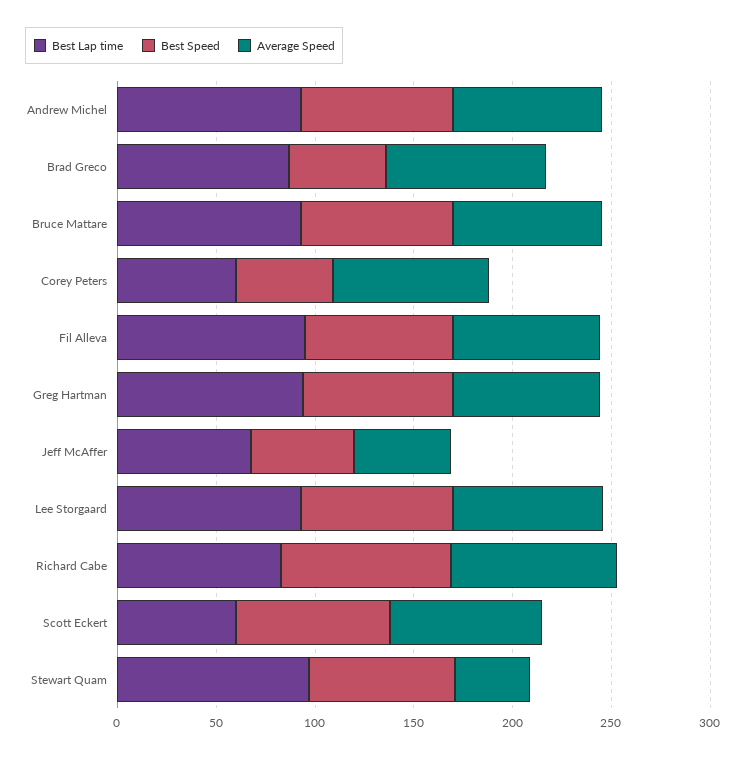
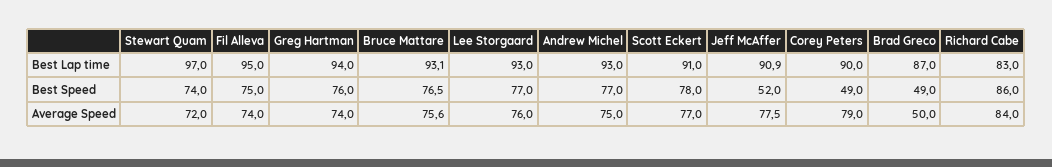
  {
    "Best Lap time": {
      "Andrew Michel": 93,
      "Brad Greco": 87,
      "Bruce Mattare": 93.1,
-     "Corey Peters": 60,
+     "Corey Peters": 90,
      "Fil Alleva": 95,
      "Greg Hartman": 94,
-     "Jeff McAffer": 70,
+     "Jeff McAffer": 90.9,
      "Lee Storgaard": 93,
      "Richard Cabe": 83,
-     "Scott Eckert": 60,
+     "Scott Eckert": 91,
      "Stewart Quam": 97
    },
    "Best Speed": {
      "Andrew Michel": 77,
      "Brad Greco": 49,
      "Bruce Mattare": 76.5,
      "Corey Peters": 49,
      "Fil Alleva": 75,
      "Greg Hartman": 76,
      "Jeff McAffer": 52,
      "Lee Storgaard": 77,
      "Richard Cabe": 86,
      "Scott Eckert": 78,
      "Stewart Quam": 74
    },
    "Average Speed": {
      "Andrew Michel": 75,
-     "Brad Greco": 80,
+     "Brad Greco": 50,
      "Bruce Mattare": 75.6,
      "Corey Peters": 79,
      "Fil Alleva": 74,
      "Greg Hartman": 74,
-     "Jeff McAffer": 50,
+     "Jeff McAffer": 77.5,
      "Lee Storgaard": 76,
      "Richard Cabe": 84,
      "Scott Eckert": 77,
-     "Stewart Quam": 40
+     "Stewart Quam": 72
    }
  }

